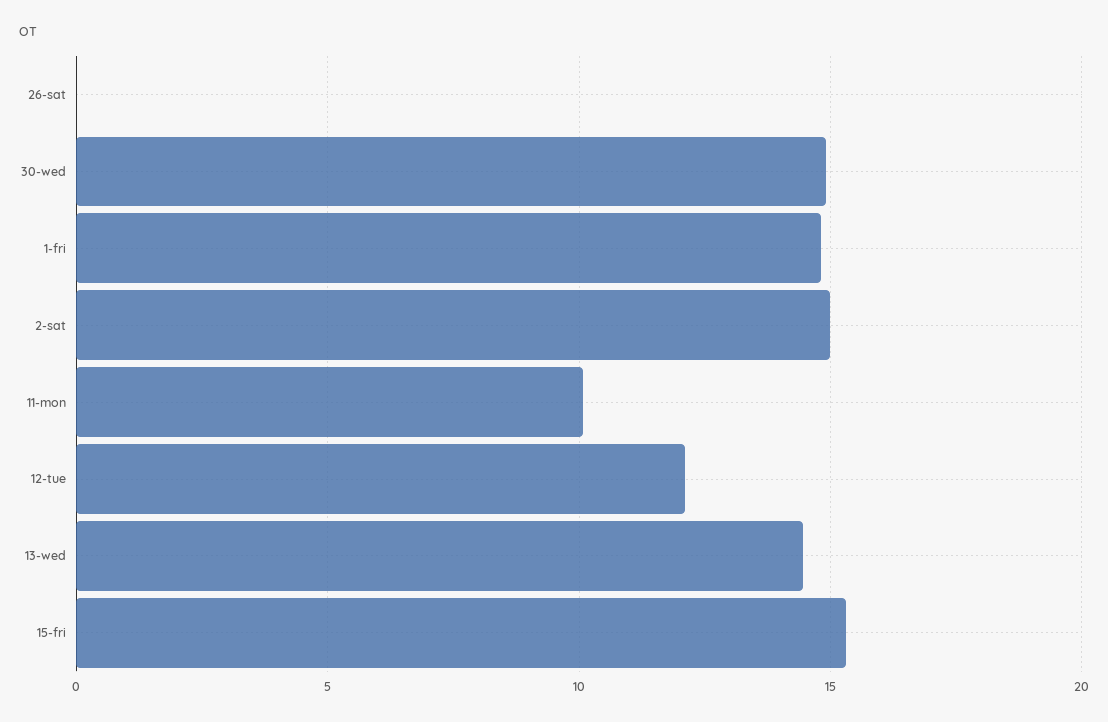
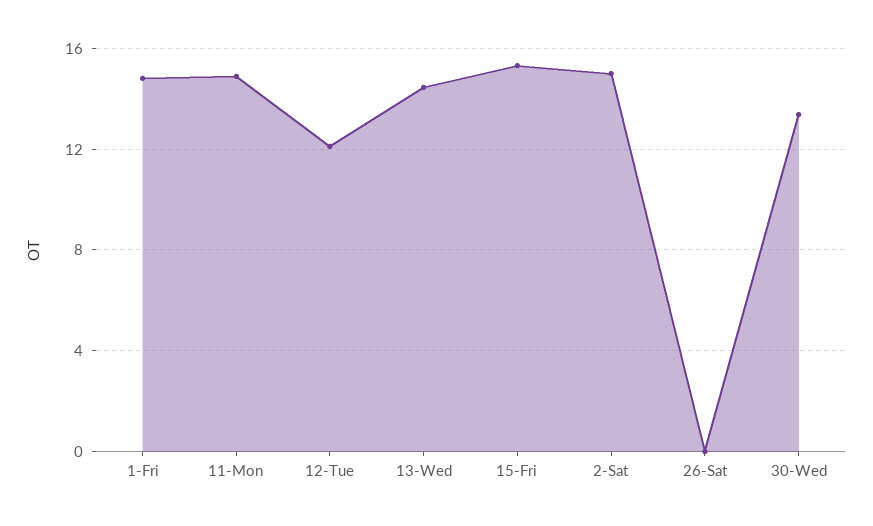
  {
    "26-sat": 0,
-   "30-wed": 15,
+   "30-wed": 13.5,
    "1-fri": 15,
    "2-sat": 15,
-   "11-mon": 10,
+   "11-mon": 15,
    "12-tue": 12,
    "13-wed": 14.5,
    "15-fri": 15.5
  }

